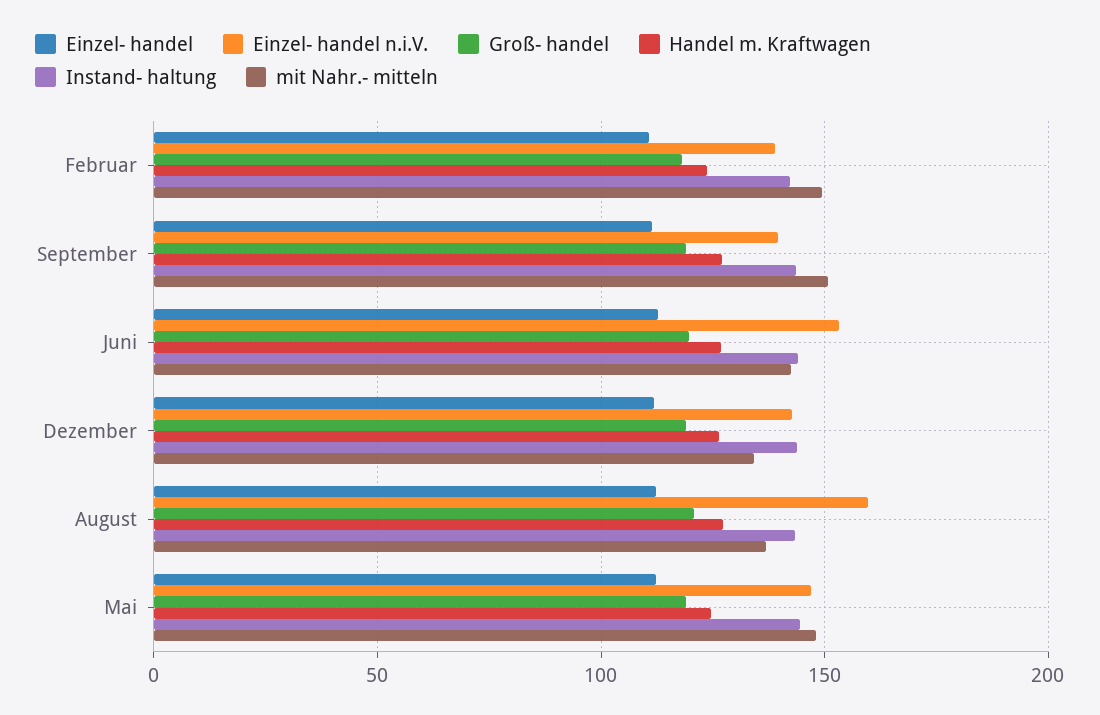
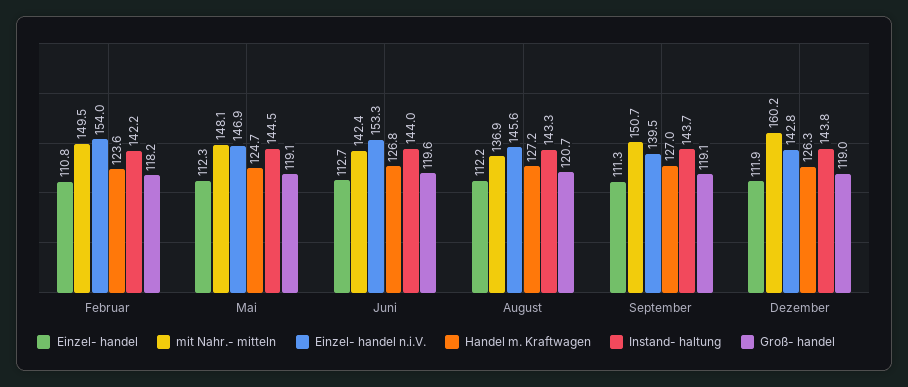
  {
    "Einzel- handel": {
      "Februar": 110.8,
      "September": 111.3,
      "Juni": 112.7,
      "Dezember": 111.9,
      "August": 112.2,
      "Mai": 112.3
    },
    "Einzel- handel n.i.V.": {
-     "Februar": 140,
+     "Februar": 154,
      "September": 139.5,
      "Juni": 153.3,
      "Dezember": 142.8,
-     "August": 160,
+     "August": 145.6,
      "Mai": 146.9
    },
    "Groß- handel": {
      "Februar": 118.2,
      "September": 119.1,
      "Juni": 119.6,
      "Dezember": 119,
      "August": 120.7,
      "Mai": 119.1
    },
    "Handel m. Kraftwagen": {
      "Februar": 123.6,
      "September": 127,
      "Juni": 126.8,
      "Dezember": 126.3,
      "August": 127.2,
      "Mai": 124.7
    },
    "Instand- haltung": {
      "Februar": 142.2,
      "September": 143.7,
      "Juni": 144,
      "Dezember": 143.8,
      "August": 143.3,
      "Mai": 144.5
    },
    "mit Nahr.- mitteln": {
      "Februar": 149.5,
      "September": 150.7,
      "Juni": 142.4,
-     "Dezember": 135,
+     "Dezember": 160.2,
      "August": 136.9,
      "Mai": 148.1
    }
  }

